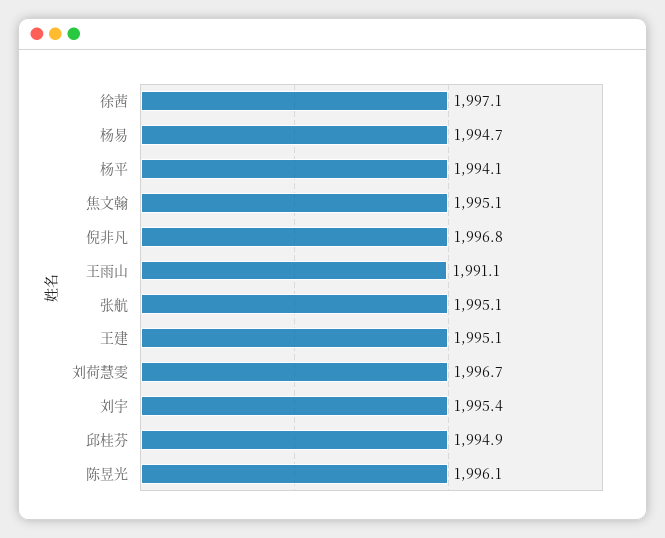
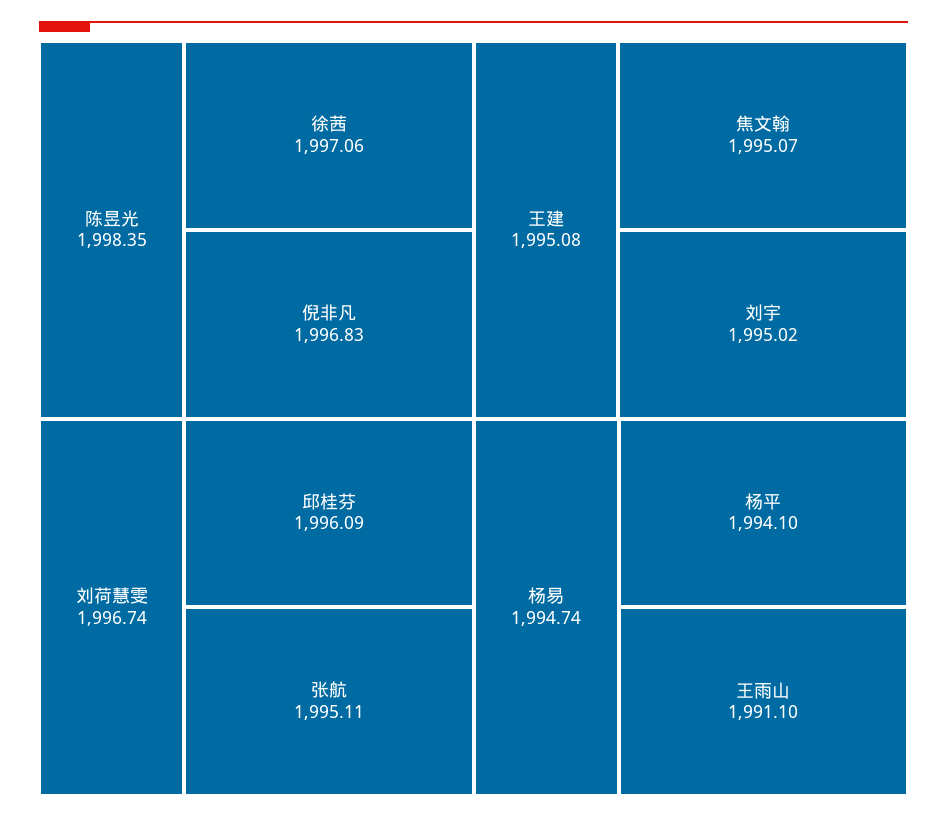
  {
    "徐茜": 1997.06,
    "杨易": 1994.74,
    "杨平": 1994.1,
    "焦文翰": 1995.07,
    "倪非凡": 1996.83,
    "王雨山": 1991.1,
    "张航": 1995.11,
    "王建": 1995.08,
    "刘荷慧雯": 1996.74,
-   "刘宇": 1995.4,
+   "刘宇": 1995.02,
-   "邱桂芬": 1994.9,
+   "邱桂芬": 1996.09,
-   "陈昱光": 1996.1
+   "陈昱光": 1998.35
  }

